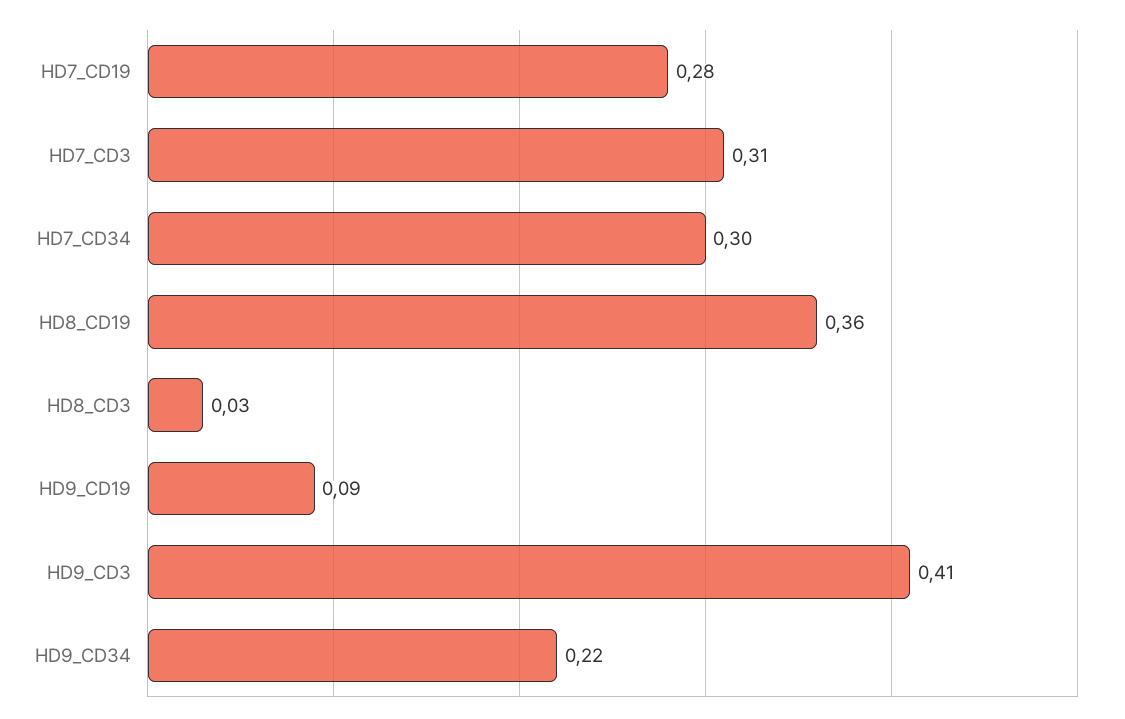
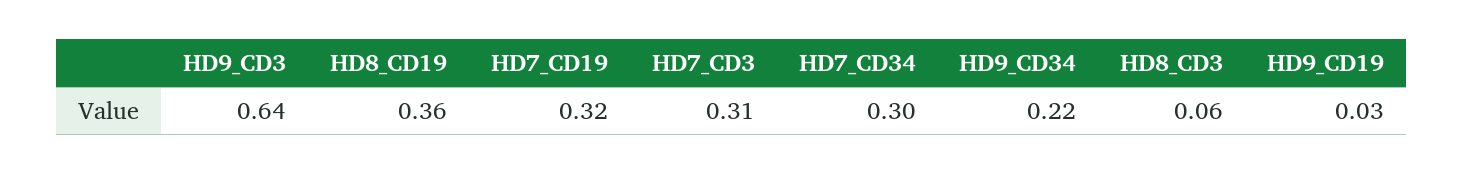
  {
-   "HD7_CD19": 0.28,
+   "HD7_CD19": 0.32,
    "HD7_CD3": 0.31,
    "HD7_CD34": 0.3,
    "HD8_CD19": 0.36,
-   "HD8_CD3": 0.03,
+   "HD8_CD3": 0.06,
-   "HD9_CD19": 0.09,
+   "HD9_CD19": 0.03,
-   "HD9_CD3": 0.41,
+   "HD9_CD3": 0.64,
    "HD9_CD34": 0.22
  }

